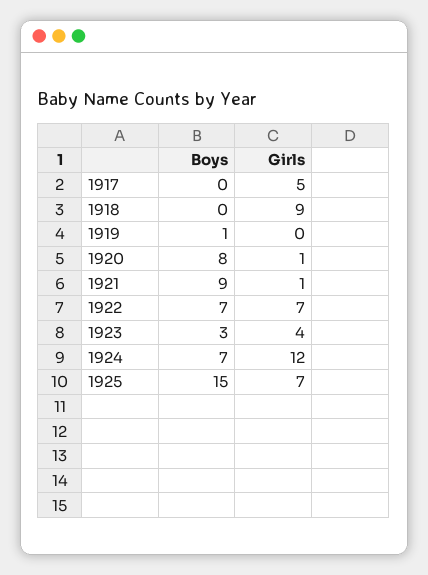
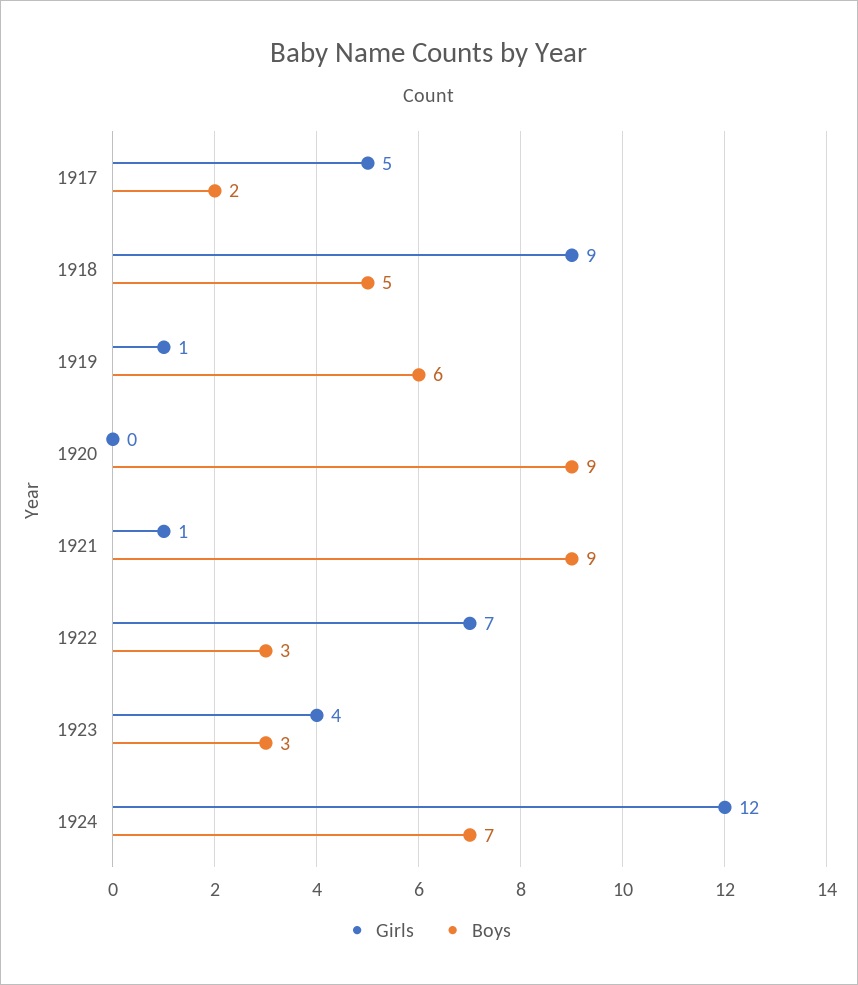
  {
    "Boys": {
-     "1917": 0,
+     "1917": 2,
-     "1918": 0,
+     "1918": 5,
-     "1919": 1,
+     "1919": 6,
-     "1920": 8,
+     "1920": 9,
      "1921": 9,
-     "1922": 7,
+     "1922": 3,
      "1923": 3,
-     "1924": 7,
+     "1924": 7
-     "1925": 15
    },
    "Girls": {
      "1917": 5,
      "1918": 9,
-     "1919": 0,
+     "1919": 1,
-     "1920": 1,
+     "1920": 0,
      "1921": 1,
      "1922": 7,
      "1923": 4,
-     "1924": 12,
+     "1924": 12
-     "1925": 7
    }
  }

